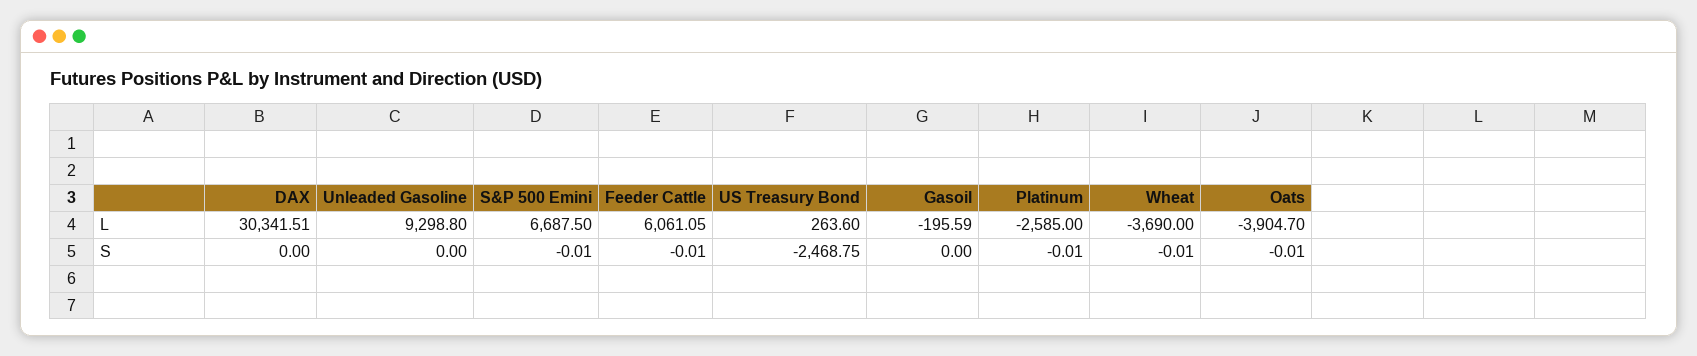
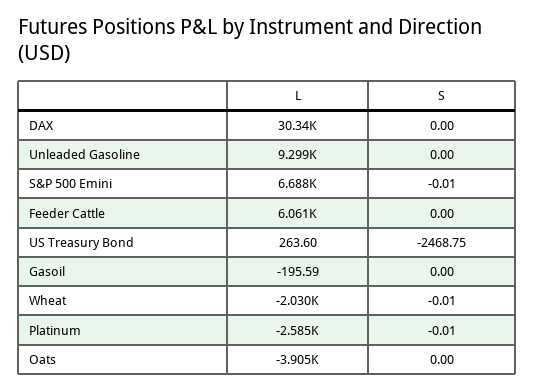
  {
    "DAX": {
      "L": 30341.51,
      "S": 0
    },
    "Unleaded Gasoline": {
      "L": 9298.8,
      "S": 0
    },
    "S&P 500 Emini": {
      "L": 6687.5,
      "S": -0.01
    },
    "Feeder Cattle": {
      "L": 6061.05,
-     "S": -0.01
+     "S": 0
    },
    "US Treasury Bond": {
      "L": 263.6,
      "S": -2468.75
    },
    "Gasoil": {
      "L": -195.59,
      "S": 0
    },
    "Platinum": {
      "L": -2585,
      "S": -0.01
    },
    "Wheat": {
-     "L": -3690,
+     "L": -2030,
      "S": -0.01
    },
    "Oats": {
      "L": -3904.7,
-     "S": -0.01
+     "S": 0
    }
  }

